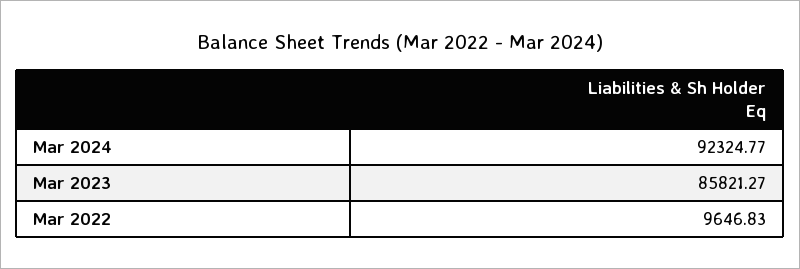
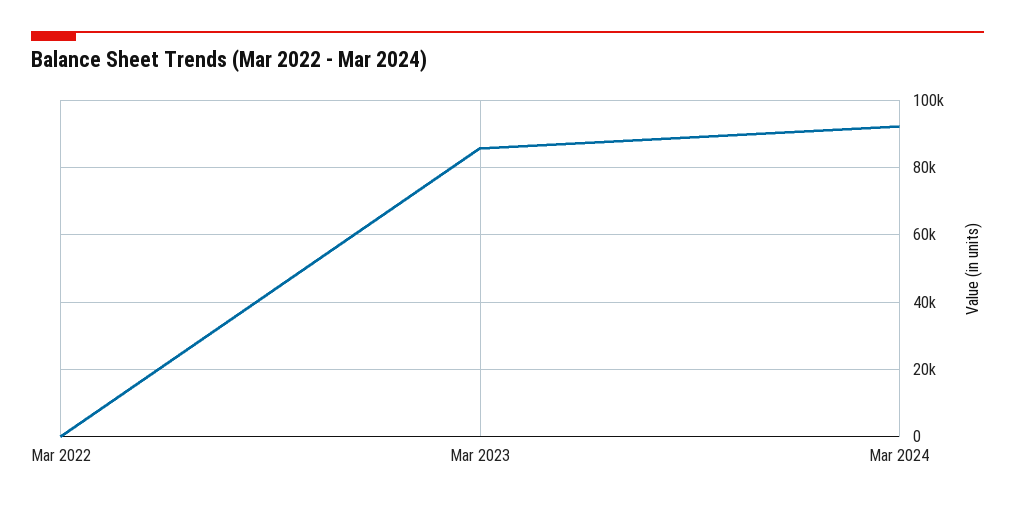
  {
    "Mar 2024": 92324.77,
    "Mar 2023": 85821.27,
-   "Mar 2022": 9646.83
+   "Mar 2022": 0
  }

